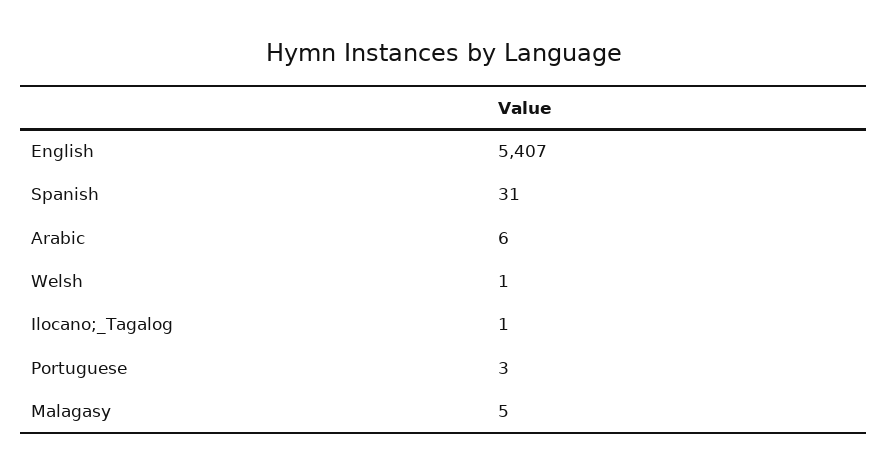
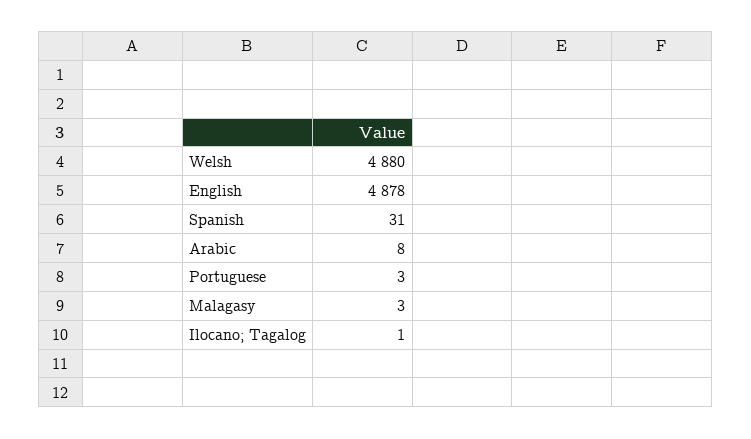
  {
-   "English": 5407,
+   "English": 4878,
    "Spanish": 31,
-   "Arabic": 6,
+   "Arabic": 8,
-   "Welsh": 1,
+   "Welsh": 4880,
    "Ilocano;_Tagalog": 1,
    "Portuguese": 3,
-   "Malagasy": 5
+   "Malagasy": 3
  }

